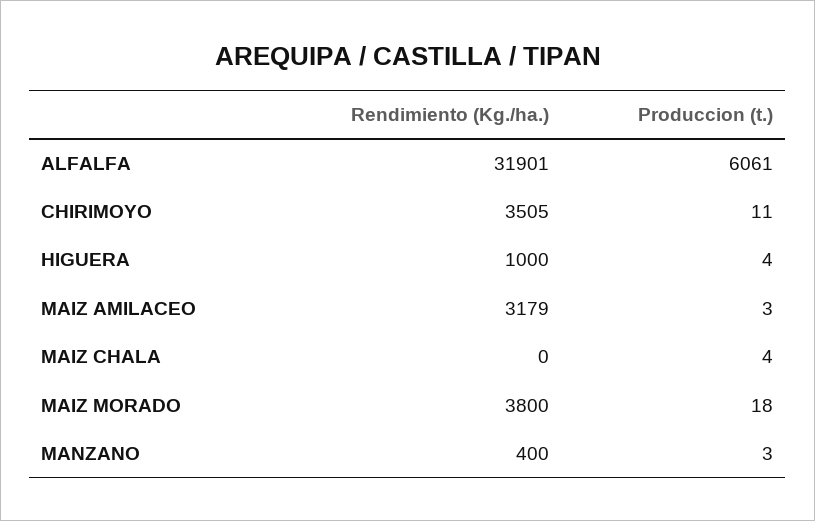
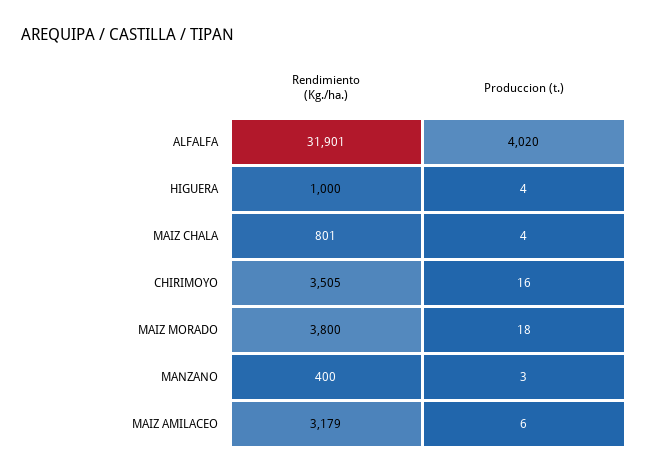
  {
    "Rendimiento (Kg./ha.)": {
      "ALFALFA": 31901,
      "CHIRIMOYO": 3505,
      "HIGUERA": 1000,
      "MAIZ AMILACEO": 3179,
-     "MAIZ CHALA": 0,
+     "MAIZ CHALA": 801,
      "MAIZ MORADO": 3800,
      "MANZANO": 400
    },
    "Produccion (t.)": {
-     "ALFALFA": 6061,
+     "ALFALFA": 4020,
-     "CHIRIMOYO": 11,
+     "CHIRIMOYO": 16,
      "HIGUERA": 4,
-     "MAIZ AMILACEO": 3,
+     "MAIZ AMILACEO": 6,
      "MAIZ CHALA": 4,
      "MAIZ MORADO": 18,
      "MANZANO": 3
    }
  }

